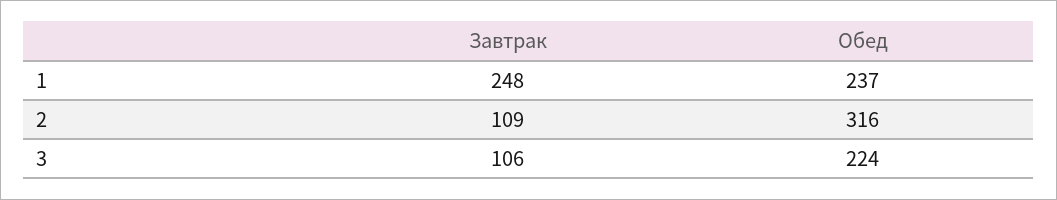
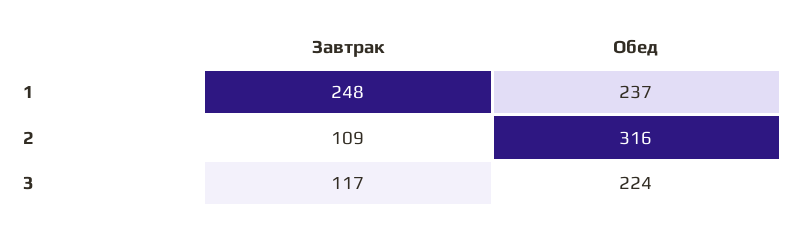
  {
    "Завтрак": {
      "1": 248,
      "2": 109,
-     "3": 106
+     "3": 117
    },
    "Обед": {
      "1": 237,
      "2": 316,
      "3": 224
    }
  }

